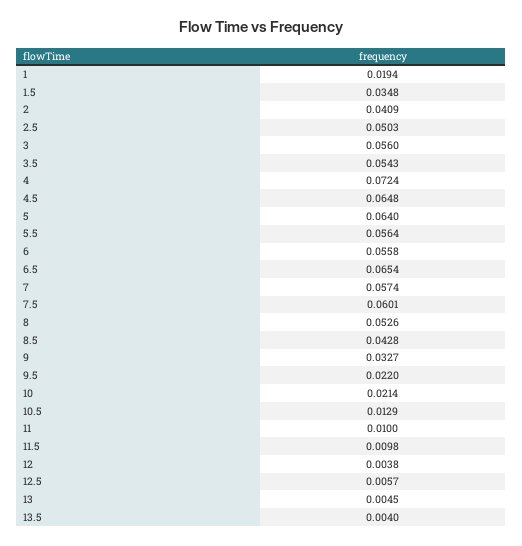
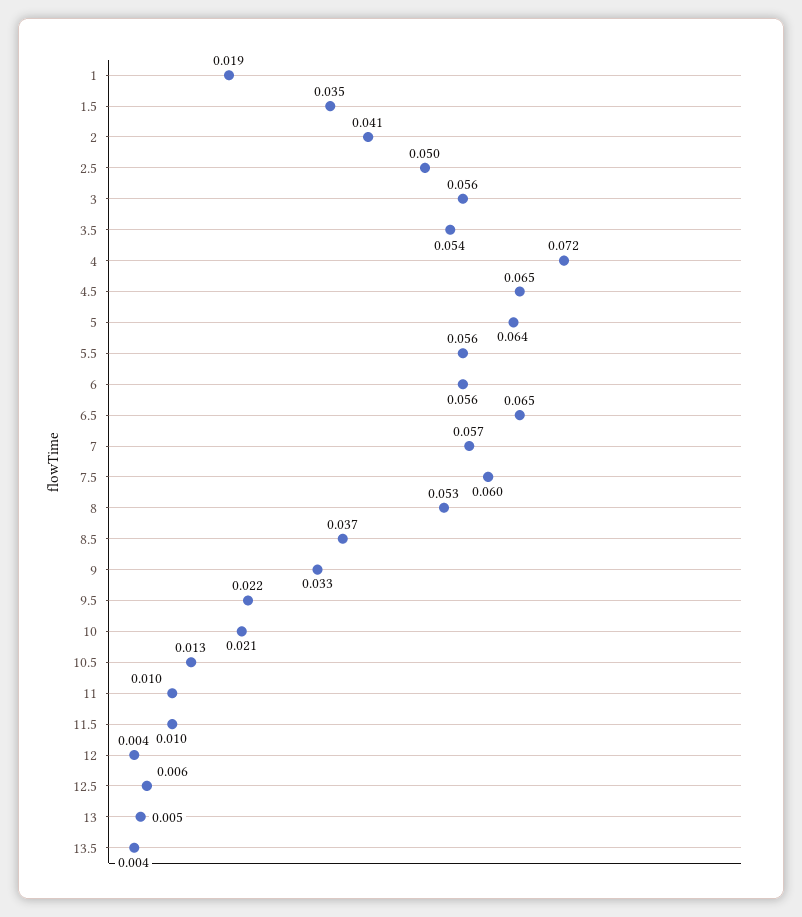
  {
    "1": 0.0194,
    "1.5": 0.0348,
    "2": 0.0409,
    "2.5": 0.0503,
    "3": 0.056,
    "3.5": 0.0543,
    "4": 0.0724,
    "4.5": 0.0648,
    "5": 0.064,
    "5.5": 0.0564,
    "6": 0.0558,
    "6.5": 0.0654,
    "7": 0.0574,
    "7.5": 0.0601,
    "8": 0.0526,
-   "8.5": 0.0428,
+   "8.5": 0.037,
    "9": 0.0327,
    "9.5": 0.022,
    "10": 0.0214,
    "10.5": 0.0129,
    "11": 0.01,
    "11.5": 0.0098,
    "12": 0.0038,
    "12.5": 0.0057,
    "13": 0.0045,
    "13.5": 0.004
  }

